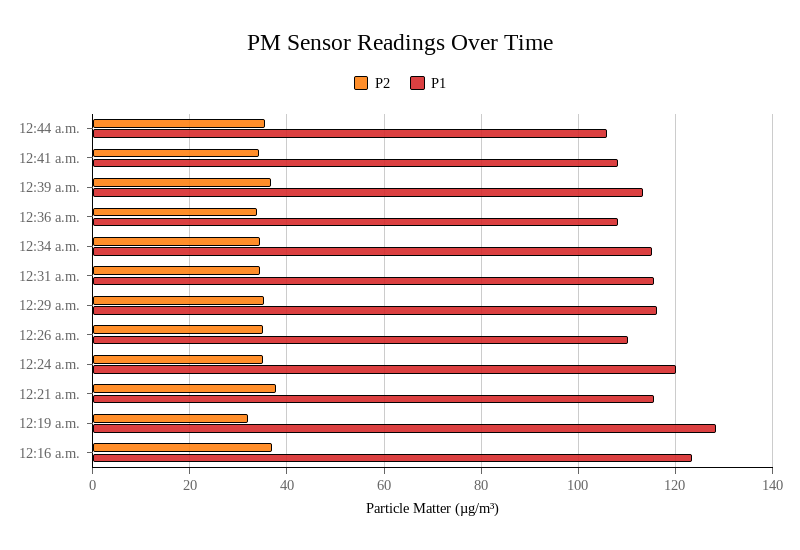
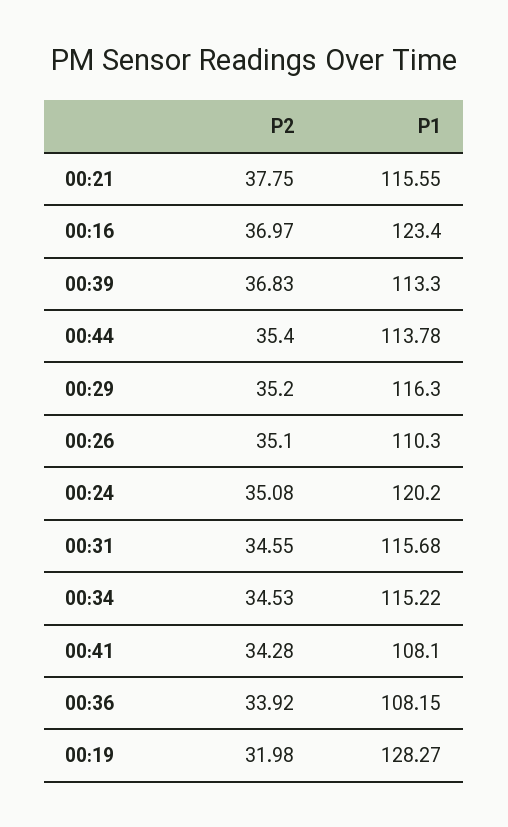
  {
    "P2": {
      "12:44 a.m.": 35.4,
      "12:41 a.m.": 34.28,
      "12:39 a.m.": 36.83,
      "12:36 a.m.": 33.92,
      "12:34 a.m.": 34.53,
      "12:31 a.m.": 34.55,
      "12:29 a.m.": 35.2,
      "12:26 a.m.": 35.1,
      "12:24 a.m.": 35.08,
      "12:21 a.m.": 37.75,
      "12:19 a.m.": 31.98,
      "12:16 a.m.": 36.97
    },
    "P1": {
-     "12:44 a.m.": 106,
+     "12:44 a.m.": 113.78,
      "12:41 a.m.": 108.1,
      "12:39 a.m.": 113.3,
      "12:36 a.m.": 108.15,
      "12:34 a.m.": 115.22,
      "12:31 a.m.": 115.68,
      "12:29 a.m.": 116.3,
      "12:26 a.m.": 110.3,
      "12:24 a.m.": 120.2,
      "12:21 a.m.": 115.55,
      "12:19 a.m.": 128.27,
      "12:16 a.m.": 123.4
    }
  }

